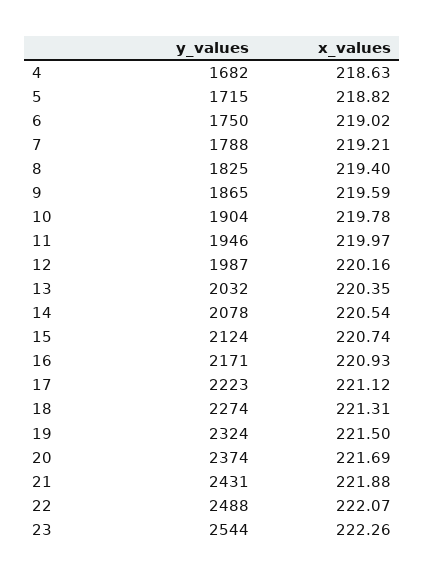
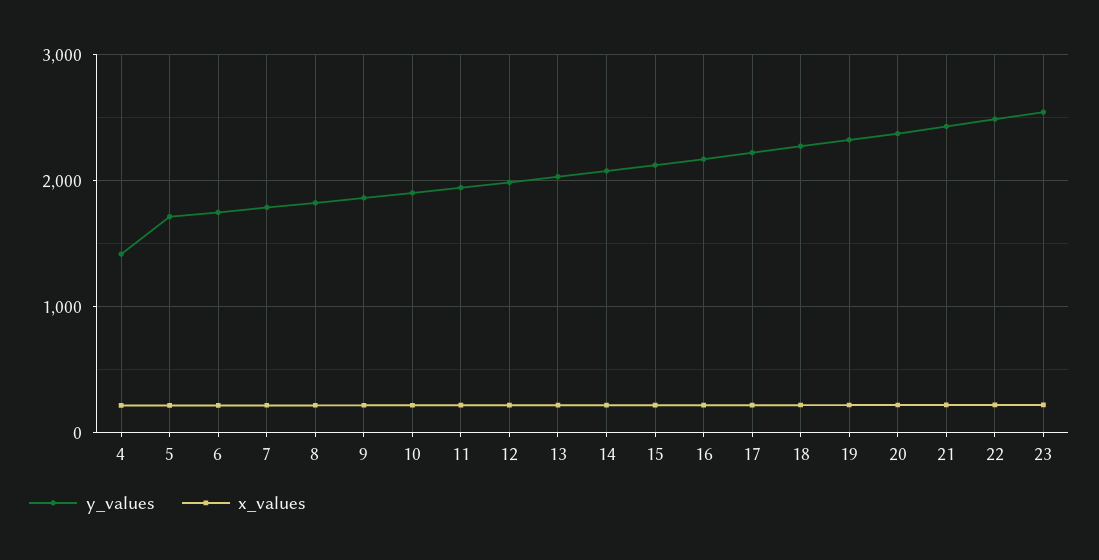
  {
    "y_values": {
-     "4": 1682,
+     "4": 1400,
      "5": 1715,
      "6": 1750,
      "7": 1788,
      "8": 1825,
      "9": 1865,
      "10": 1904,
      "11": 1946,
      "12": 1987,
      "13": 2032,
      "14": 2078,
      "15": 2124,
      "16": 2171,
      "17": 2223,
      "18": 2274,
      "19": 2324,
      "20": 2374,
      "21": 2431,
      "22": 2488,
      "23": 2544
    },
    "x_values": {
      "4": 218.63,
      "5": 218.82,
      "6": 219.02,
      "7": 219.21,
      "8": 219.4,
      "9": 219.59,
      "10": 219.78,
      "11": 219.97,
      "12": 220.16,
      "13": 220.35,
      "14": 220.54,
      "15": 220.74,
      "16": 220.93,
      "17": 221.12,
      "18": 221.31,
      "19": 221.5,
      "20": 221.69,
      "21": 221.88,
      "22": 222.07,
      "23": 222.26
    }
  }

